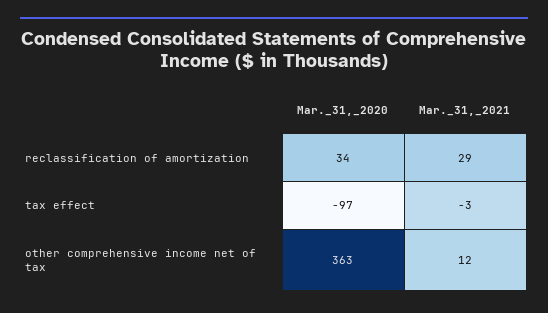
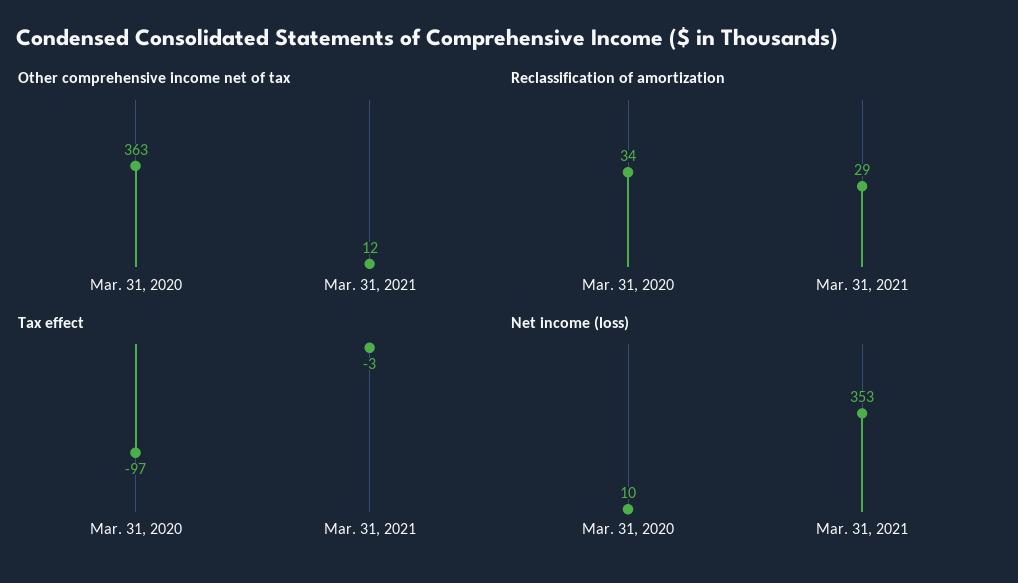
  {
    "reclassification of amortization": {
      "Mar._31,_2020": 34,
      "Mar._31,_2021": 29
    },
    "tax effect": {
      "Mar._31,_2020": -97,
      "Mar._31,_2021": -3
    },
    "other comprehensive income net of tax": {
      "Mar._31,_2020": 363,
      "Mar._31,_2021": 12
-   }
+   },
+   "Net income (loss)": {
+     "Mar._31,_2020": 10,
+     "Mar._31,_2021": 353
+   }
  }

